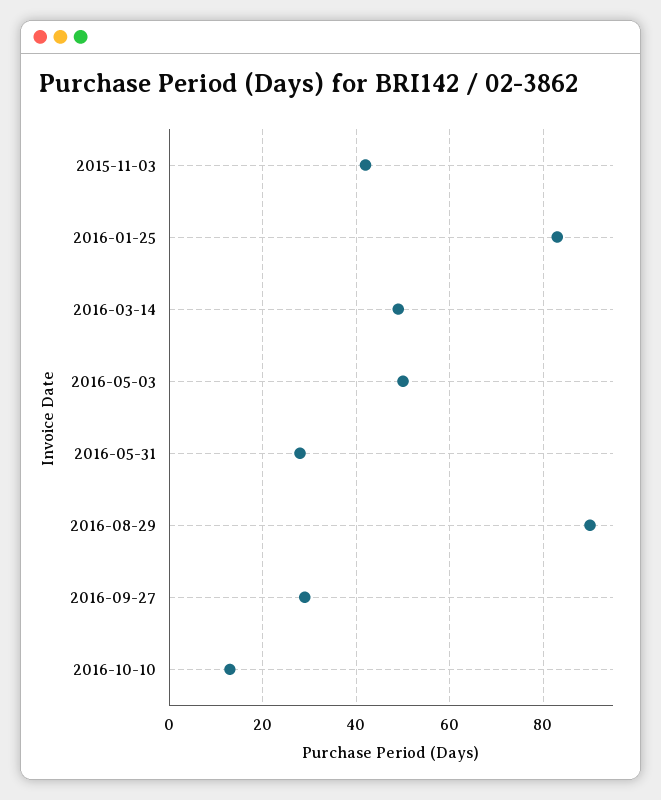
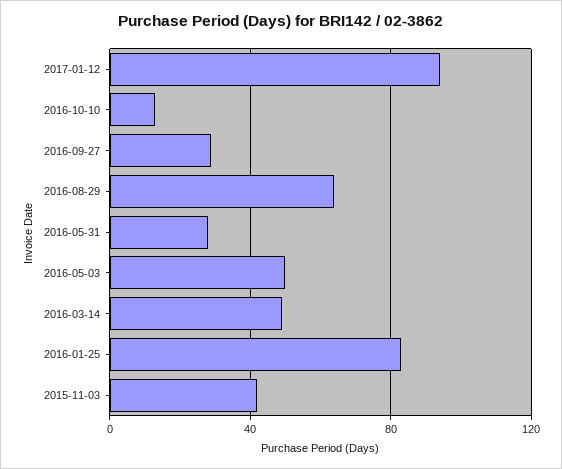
  {
    "2015-11-03": 40,
    "2016-01-25": 85,
    "2016-03-14": 50,
    "2016-05-03": 50,
    "2016-05-31": 30,
-   "2016-08-29": 90,
+   "2016-08-29": 65,
    "2016-09-27": 30,
-   "2016-10-10": 15
+   "2016-10-10": 15,
+   "2017-01-12": 95
  }

